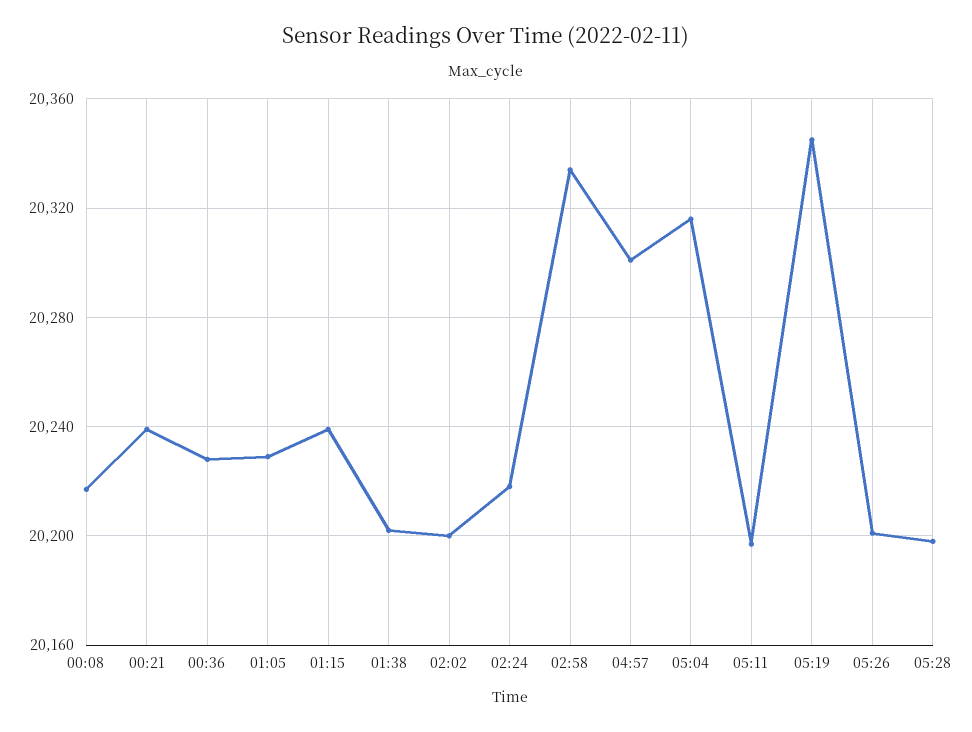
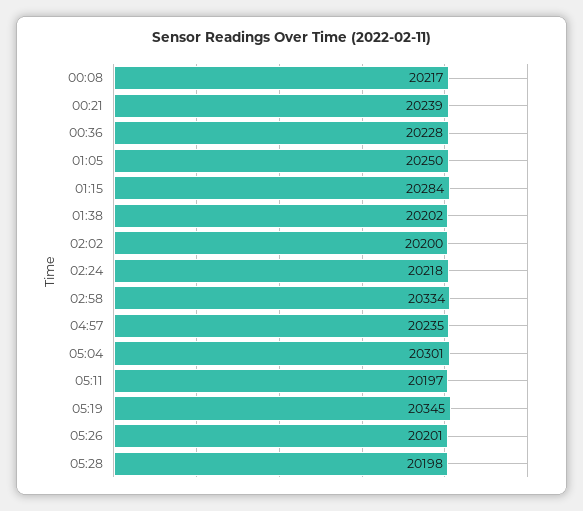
  {
    "00:08": 20217,
    "00:21": 20239,
    "00:36": 20228,
-   "01:05": 20230,
+   "01:05": 20250,
-   "01:15": 20240,
+   "01:15": 20284,
    "01:38": 20202,
    "02:02": 20200,
    "02:24": 20218,
    "02:58": 20334,
-   "04:57": 20300,
+   "04:57": 20235,
-   "05:04": 20315,
+   "05:04": 20301,
    "05:11": 20197,
    "05:19": 20345,
    "05:26": 20201,
    "05:28": 20198
  }

